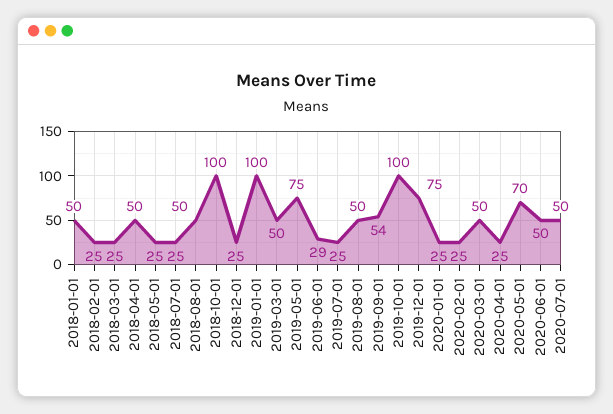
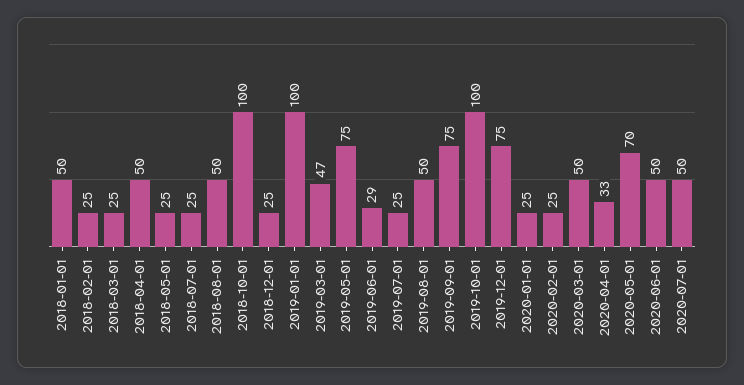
  {
    "2018-01-01": 50,
    "2018-02-01": 25,
    "2018-03-01": 25,
    "2018-04-01": 50,
    "2018-05-01": 25,
    "2018-07-01": 25,
    "2018-08-01": 50,
    "2018-10-01": 100,
    "2018-12-01": 25,
    "2019-01-01": 100,
-   "2019-03-01": 50,
+   "2019-03-01": 47,
    "2019-05-01": 75,
    "2019-06-01": 29,
    "2019-07-01": 25,
    "2019-08-01": 50,
-   "2019-09-01": 54,
+   "2019-09-01": 75,
    "2019-10-01": 100,
    "2019-12-01": 75,
    "2020-01-01": 25,
    "2020-02-01": 25,
    "2020-03-01": 50,
-   "2020-04-01": 25,
+   "2020-04-01": 33,
    "2020-05-01": 70,
    "2020-06-01": 50,
    "2020-07-01": 50
  }

